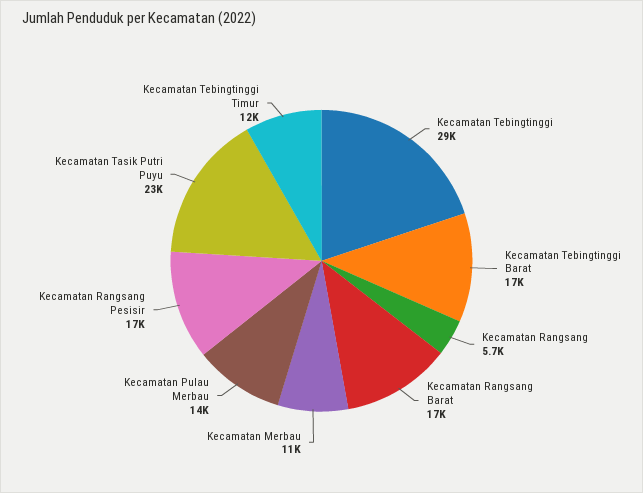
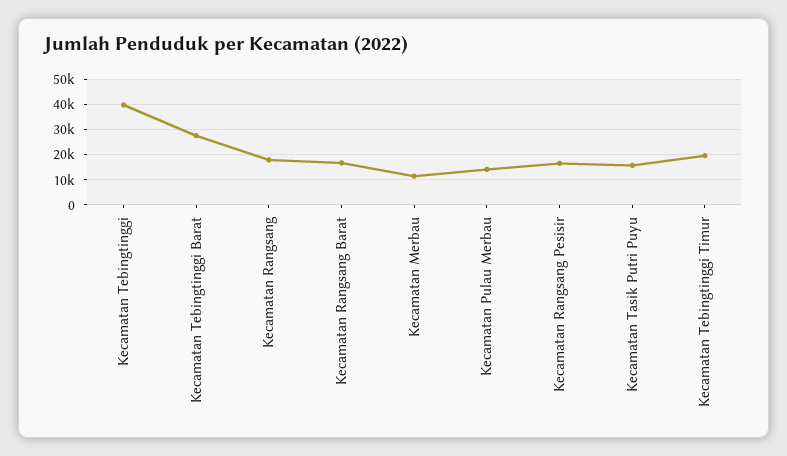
  {
-   "Kecamatan Tebingtinggi": 29000,
+   "Kecamatan Tebingtinggi": 40000,
-   "Kecamatan Tebingtinggi Barat": 17000,
+   "Kecamatan Tebingtinggi Barat": 27500,
-   "Kecamatan Rangsang": 5700,
+   "Kecamatan Rangsang": 17500,
    "Kecamatan Rangsang Barat": 17000,
    "Kecamatan Merbau": 11000,
    "Kecamatan Pulau Merbau": 14000,
    "Kecamatan Rangsang Pesisir": 17000,
-   "Kecamatan Tasik Putri Puyu": 23000,
+   "Kecamatan Tasik Putri Puyu": 15000,
-   "Kecamatan Tebingtinggi Timur": 12000
+   "Kecamatan Tebingtinggi Timur": 20000
  }

